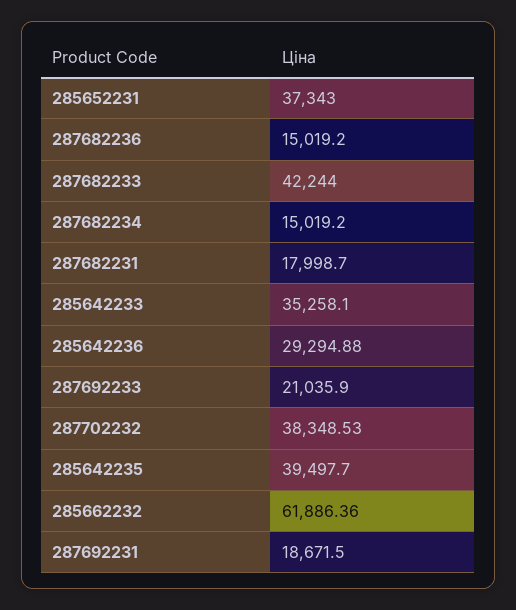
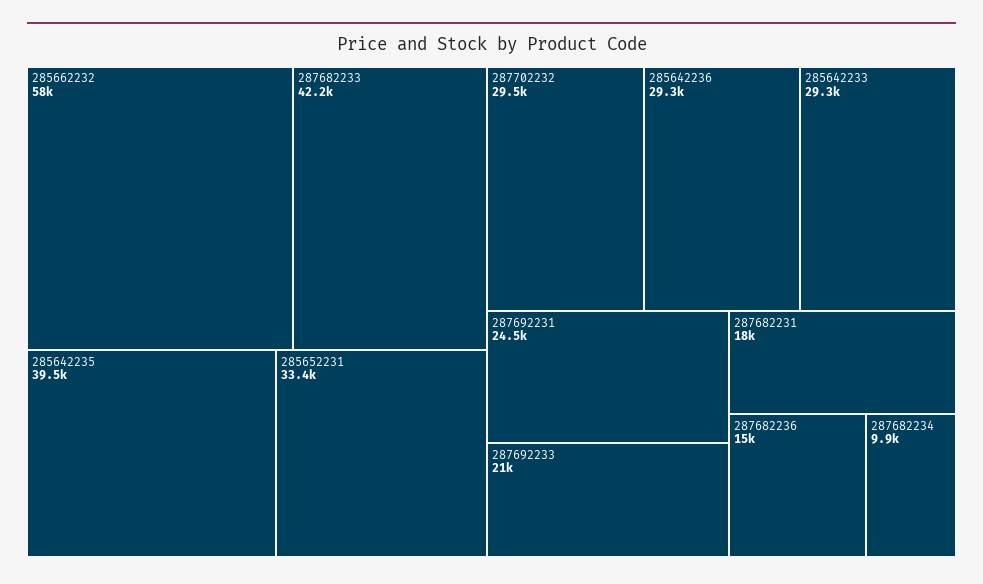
  {
-   "285652231": 37343,
+   "285652231": 33400,
    "287682236": 15019.2,
    "287682233": 42244,
-   "287682234": 15019.2,
+   "287682234": 9900,
    "287682231": 17998.7,
-   "285642233": 35258.1,
+   "285642233": 29300,
    "285642236": 29294.88,
    "287692233": 21035.9,
-   "287702232": 38348.53,
+   "287702232": 29500,
    "285642235": 39497.7,
-   "285662232": 61886.36,
+   "285662232": 58000,
-   "287692231": 18671.5
+   "287692231": 24500
  }

